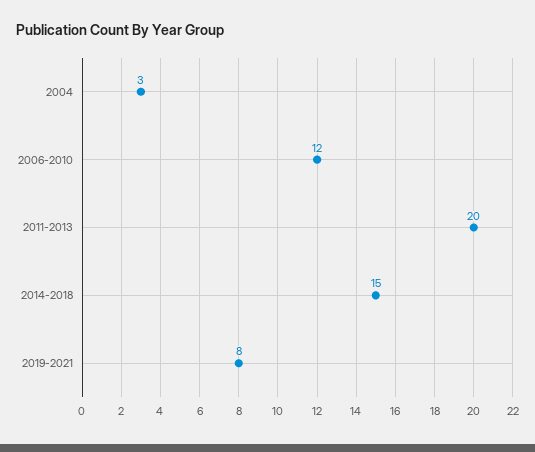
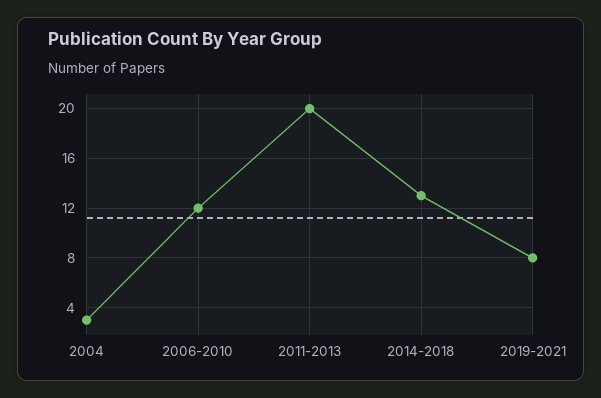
  {
    "2004": 3,
    "2006-2010": 12,
    "2011-2013": 20,
-   "2014-2018": 15,
+   "2014-2018": 13,
    "2019-2021": 8
  }

